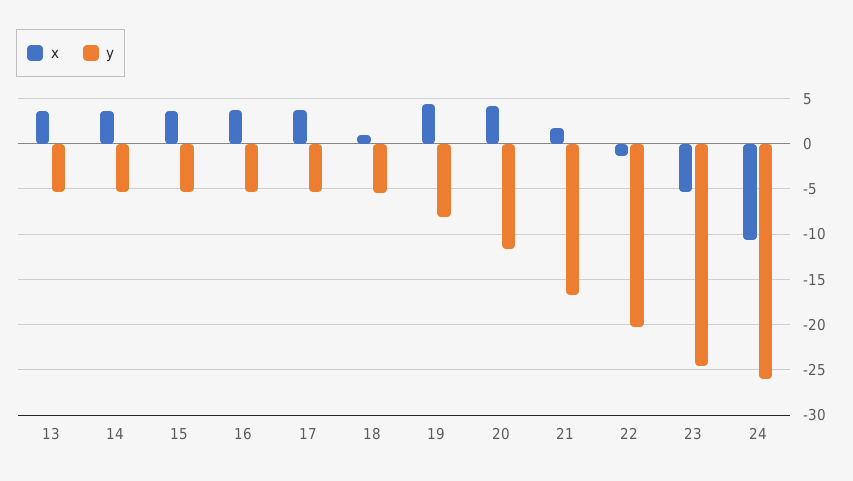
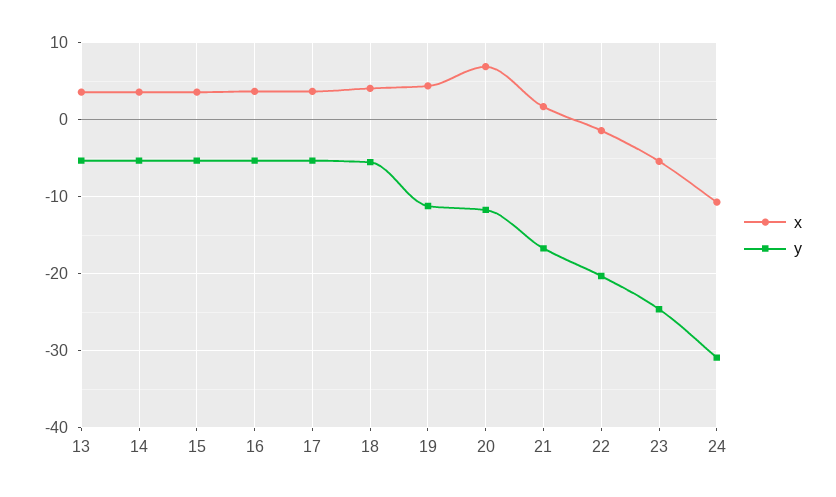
  {
    "x": {
      "13": 4,
      "14": 4,
      "15": 4,
      "16": 4,
      "17": 4,
-     "18": 1,
+     "18": 4,
      "19": 4,
-     "20": 4,
+     "20": 7,
      "21": 2,
      "22": -1,
      "23": -5,
      "24": -11
    },
    "y": {
      "13": -5,
      "14": -5,
      "15": -5,
      "16": -5,
      "17": -5,
      "18": -6,
-     "19": -8,
+     "19": -11,
      "20": -12,
      "21": -17,
      "22": -20,
      "23": -25,
-     "24": -26
+     "24": -31
    }
  }

